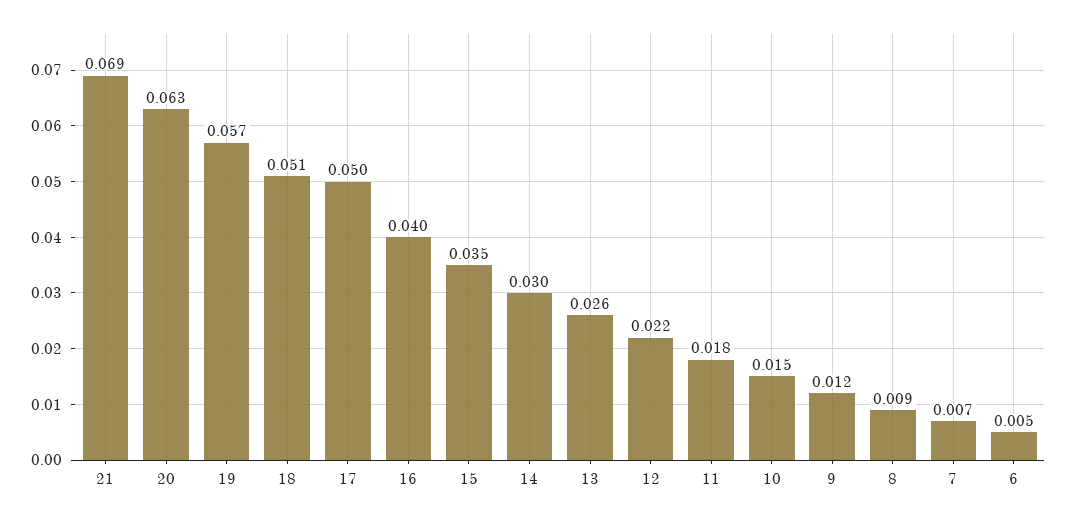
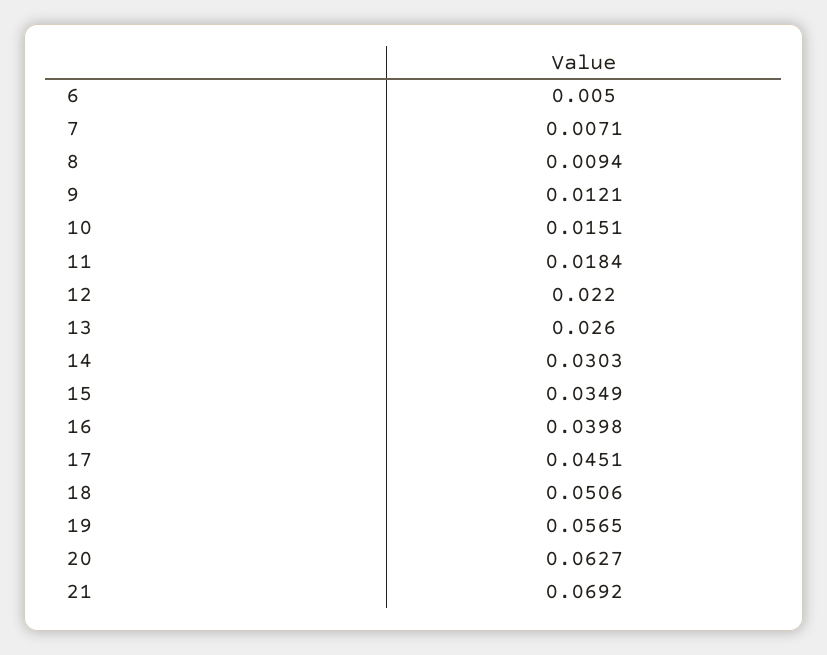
  {
    "21": 0.0692,
    "20": 0.0627,
    "19": 0.0565,
    "18": 0.0506,
-   "17": 0.05,
+   "17": 0.0451,
    "16": 0.0398,
    "15": 0.0349,
    "14": 0.0303,
    "13": 0.026,
    "12": 0.022,
    "11": 0.0184,
    "10": 0.0151,
    "9": 0.0121,
    "8": 0.0094,
    "7": 0.0071,
    "6": 0.005
  }

